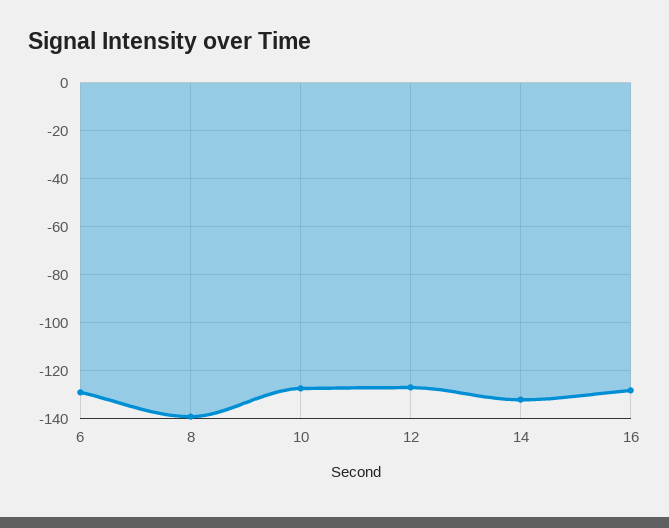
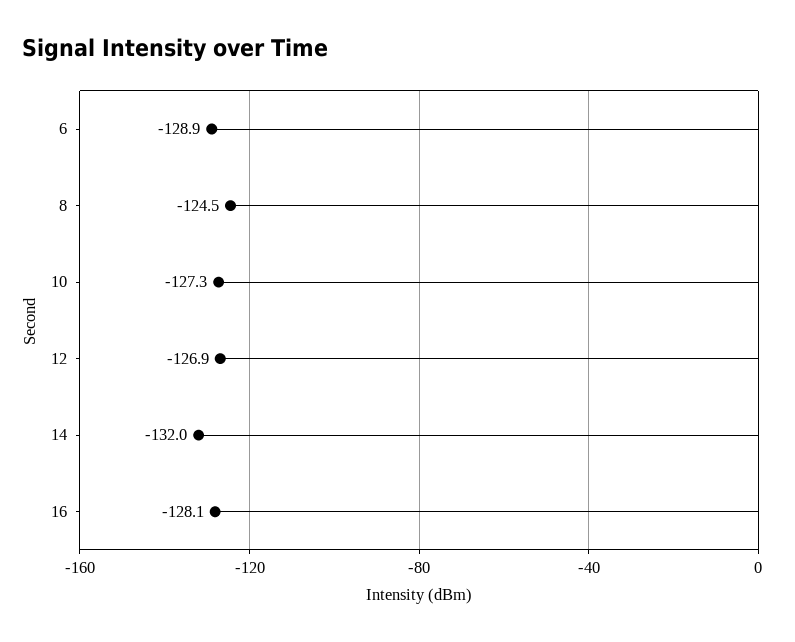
  {
    "6": -128.9,
-   "8": -140,
+   "8": -124.5,
    "10": -127.3,
    "12": -126.9,
    "14": -132,
    "16": -128.1
  }

